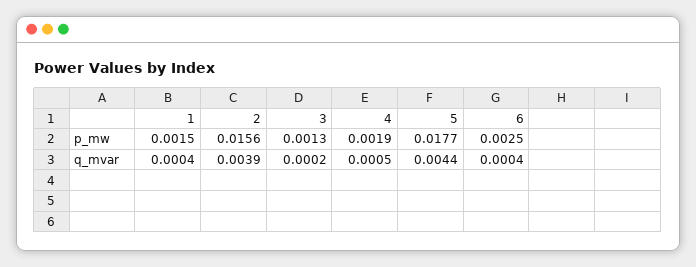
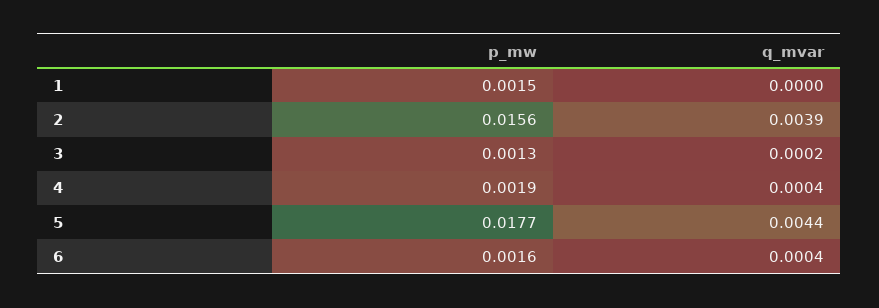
  {
    "1": {
      "p_mw": 0.0015,
-     "q_mvar": 0.0004
+     "q_mvar": 0
    },
    "2": {
      "p_mw": 0.0156,
      "q_mvar": 0.0039
    },
    "3": {
      "p_mw": 0.0013,
      "q_mvar": 0.0002
    },
    "4": {
      "p_mw": 0.0019,
-     "q_mvar": 0.0005
+     "q_mvar": 0.0004
    },
    "5": {
      "p_mw": 0.0177,
      "q_mvar": 0.0044
    },
    "6": {
-     "p_mw": 0.0025,
+     "p_mw": 0.0016,
      "q_mvar": 0.0004
    }
  }

